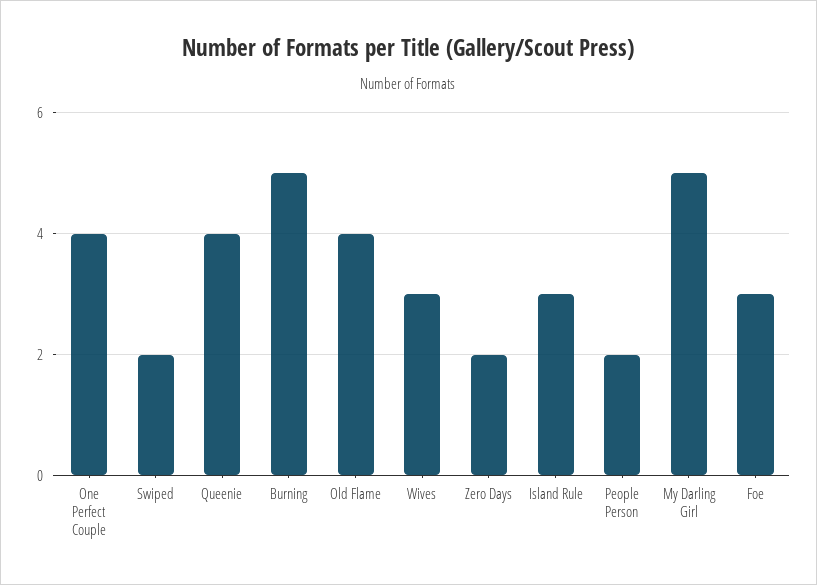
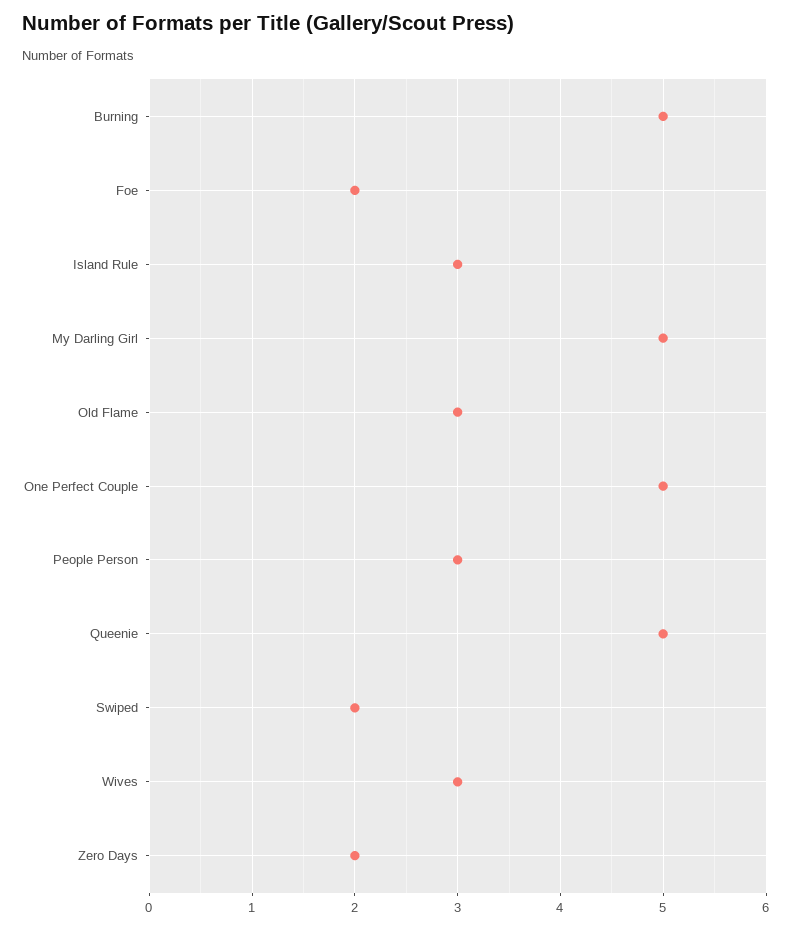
  {
-   "One Perfect Couple": 4,
+   "One Perfect Couple": 5,
    "Swiped": 2,
-   "Queenie": 4,
+   "Queenie": 5,
    "Burning": 5,
-   "Old Flame": 4,
+   "Old Flame": 3,
    "Wives": 3,
    "Zero Days": 2,
    "Island Rule": 3,
-   "People Person": 2,
+   "People Person": 3,
    "My Darling Girl": 5,
-   "Foe": 3
+   "Foe": 2
  }

